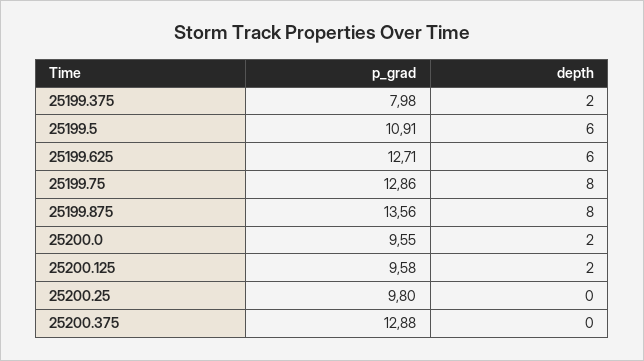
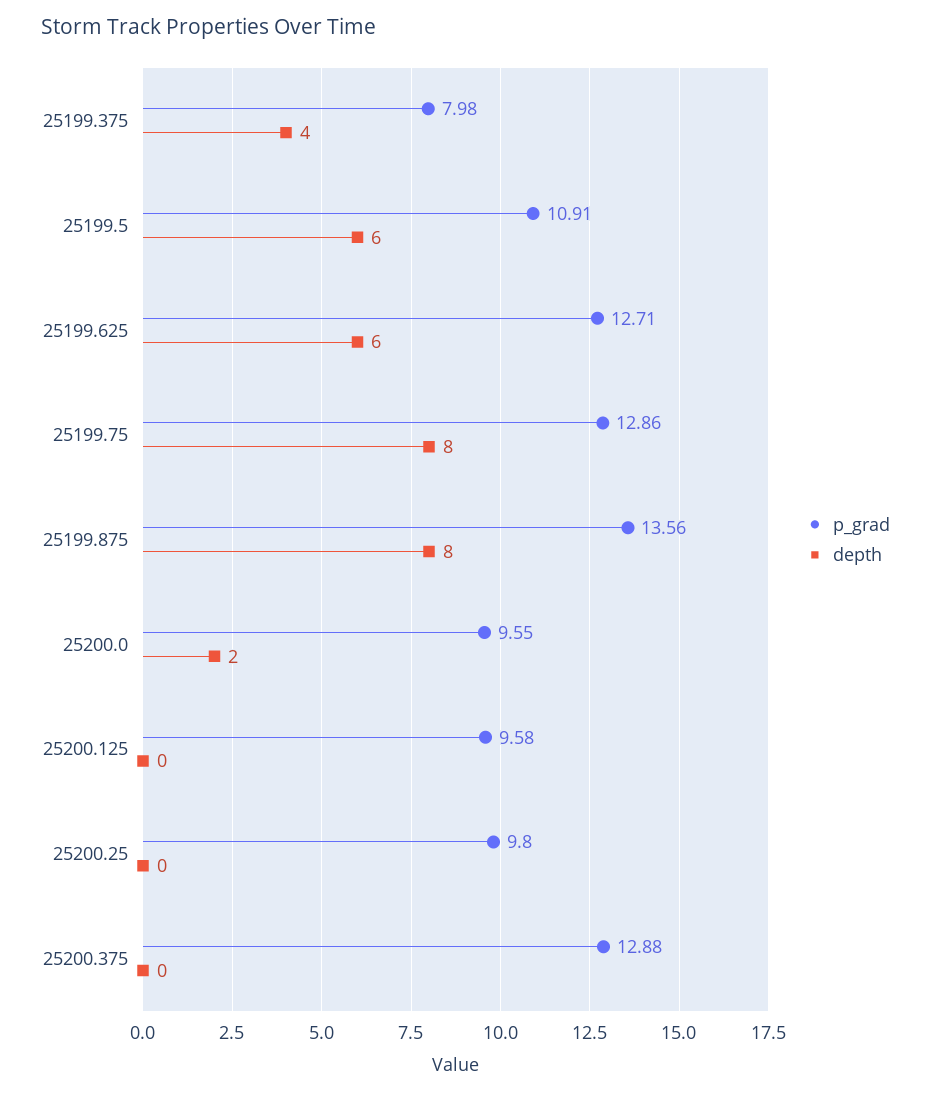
  {
    "p_grad": {
      "25199.375": 7.98,
      "25199.5": 10.91,
      "25199.625": 12.71,
      "25199.75": 12.86,
      "25199.875": 13.56,
      "25200.0": 9.55,
      "25200.125": 9.58,
      "25200.25": 9.8,
      "25200.375": 12.88
    },
    "depth": {
-     "25199.375": 2,
+     "25199.375": 4,
      "25199.5": 6,
      "25199.625": 6,
      "25199.75": 8,
      "25199.875": 8,
      "25200.0": 2,
-     "25200.125": 2,
+     "25200.125": 0,
      "25200.25": 0,
      "25200.375": 0
    }
  }

